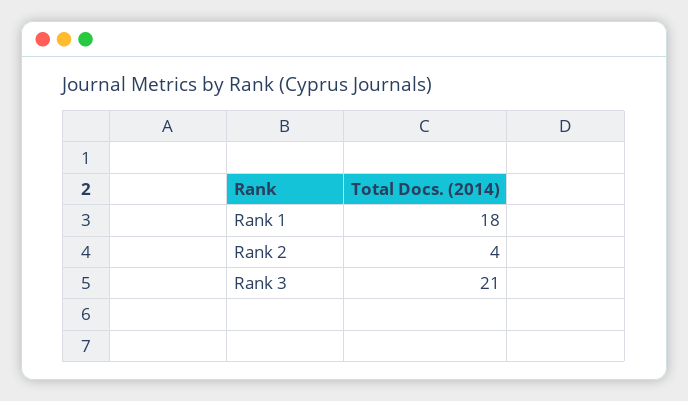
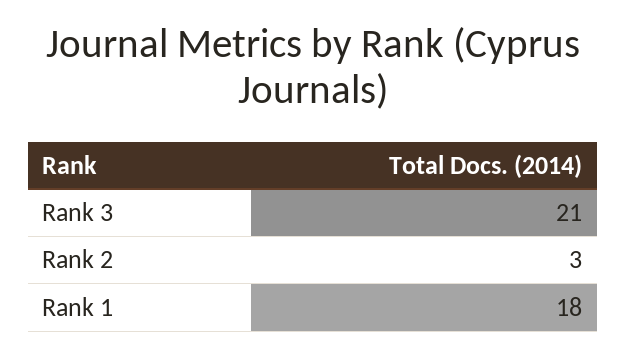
  {
    "Rank 1": 18,
-   "Rank 2": 4,
+   "Rank 2": 3,
    "Rank 3": 21
  }

